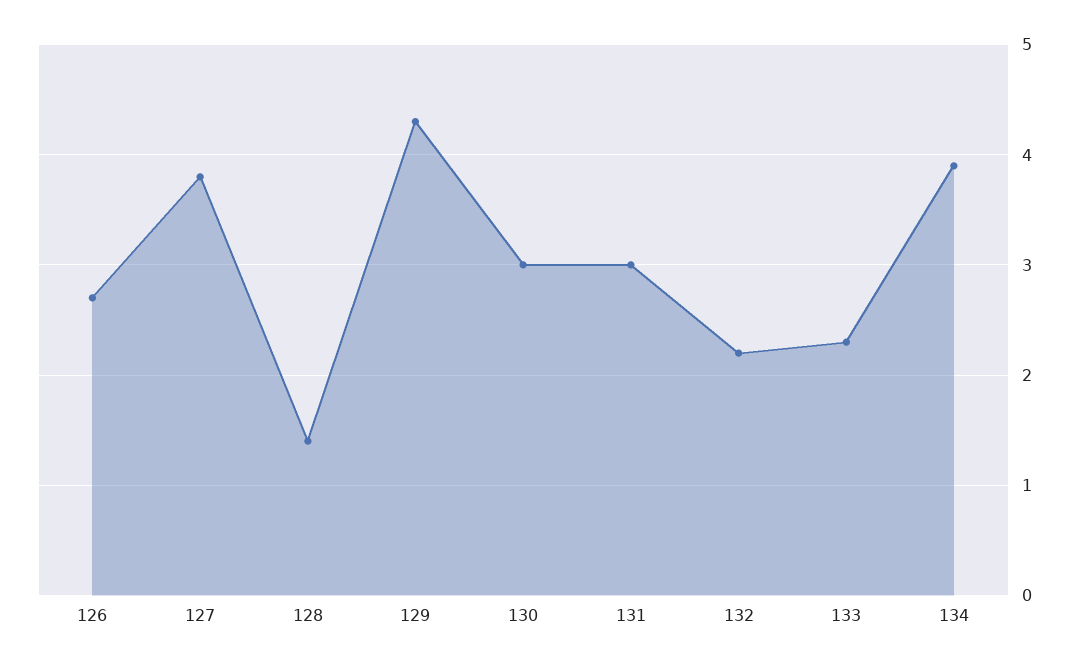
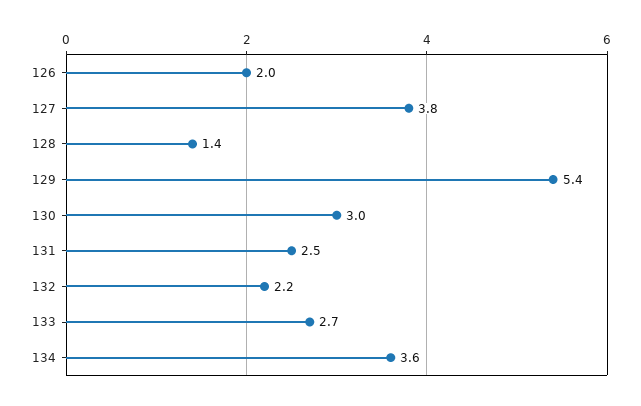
  {
-   "126": 2.7,
+   "126": 2,
    "127": 3.8,
    "128": 1.4,
-   "129": 4.3,
+   "129": 5.4,
    "130": 3,
-   "131": 3,
+   "131": 2.5,
    "132": 2.2,
-   "133": 2.3,
+   "133": 2.7,
-   "134": 3.9
+   "134": 3.6
  }

